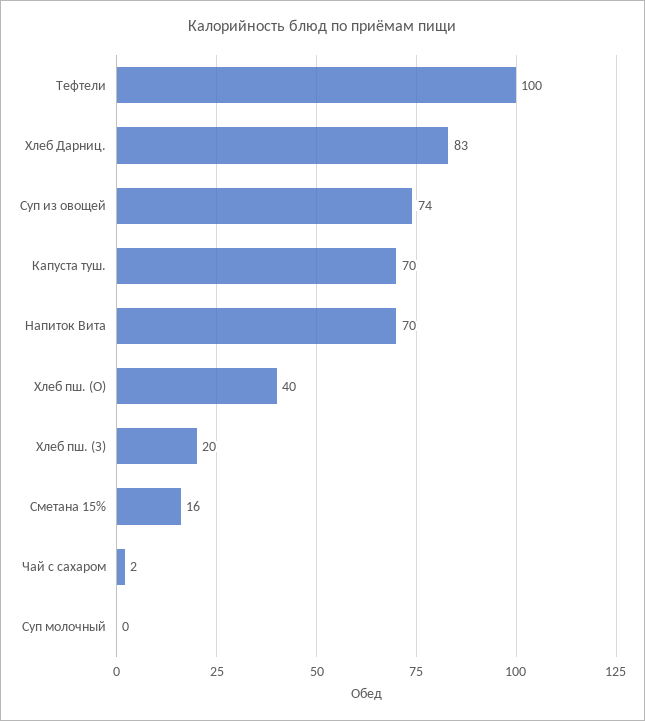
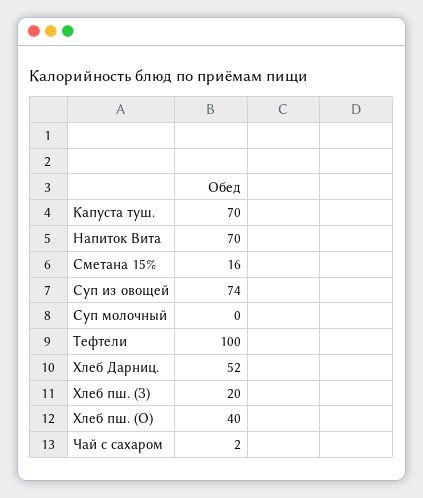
  {
    "Тефтели": 100,
-   "Хлеб Дарниц.": 83,
+   "Хлеб Дарниц.": 52,
    "Суп из овощей": 74,
    "Капуста туш.": 70,
    "Напиток Вита": 70,
    "Хлеб пш. (О)": 40,
    "Хлеб пш. (З)": 20,
    "Сметана 15%": 16,
    "Чай с сахаром": 2,
    "Суп молочный": 0
  }

